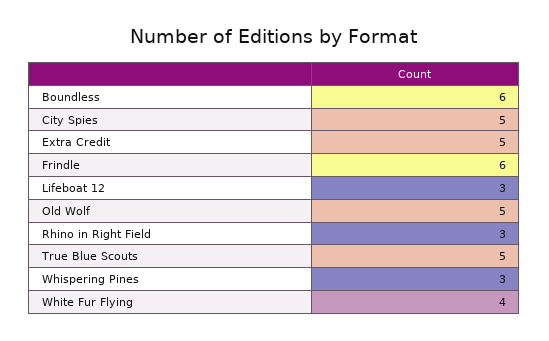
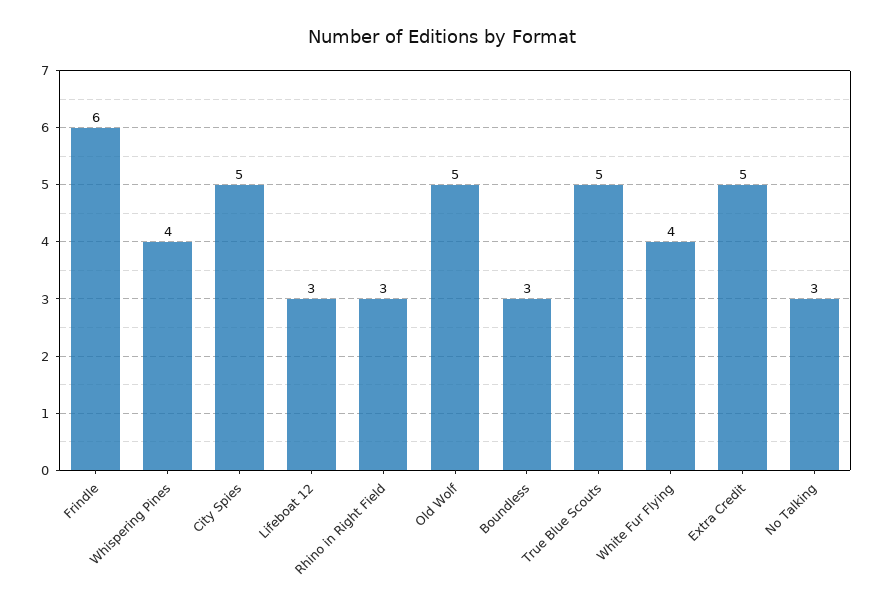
  {
-   "Boundless": 6,
+   "Boundless": 3,
    "City Spies": 5,
    "Extra Credit": 5,
    "Frindle": 6,
    "Lifeboat 12": 3,
    "Old Wolf": 5,
    "Rhino in Right Field": 3,
    "True Blue Scouts": 5,
-   "Whispering Pines": 3,
+   "Whispering Pines": 4,
-   "White Fur Flying": 4
+   "White Fur Flying": 4,
+   "No Talking": 3
  }

